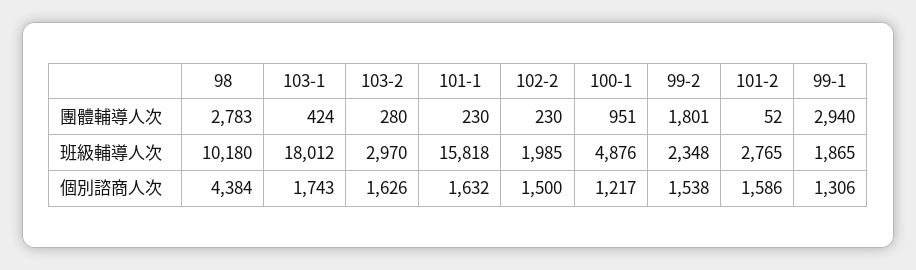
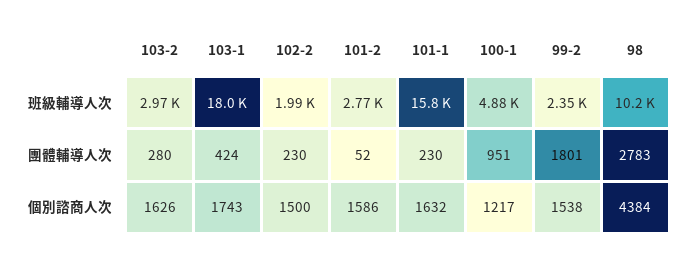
  {
    "98": {
      "團體輔導人次": 2783,
      "班級輔導人次": 10180,
      "個別諮商人次": 4384
    },
    "103-1": {
      "團體輔導人次": 424,
      "班級輔導人次": 18012,
      "個別諮商人次": 1743
    },
    "103-2": {
      "團體輔導人次": 280,
      "班級輔導人次": 2970,
      "個別諮商人次": 1626
    },
    "101-1": {
      "團體輔導人次": 230,
      "班級輔導人次": 15818,
      "個別諮商人次": 1632
    },
    "102-2": {
      "團體輔導人次": 230,
      "班級輔導人次": 1985,
      "個別諮商人次": 1500
    },
    "100-1": {
      "團體輔導人次": 951,
      "班級輔導人次": 4876,
      "個別諮商人次": 1217
    },
    "99-2": {
      "團體輔導人次": 1801,
      "班級輔導人次": 2348,
      "個別諮商人次": 1538
    },
    "101-2": {
      "團體輔導人次": 52,
      "班級輔導人次": 2765,
      "個別諮商人次": 1586
-   },
+   }
-   "99-1": {
-     "團體輔導人次": 2940,
-     "班級輔導人次": 1865,
-     "個別諮商人次": 1306
-   }
  }

